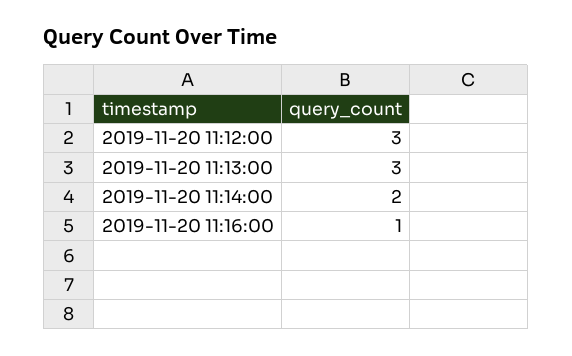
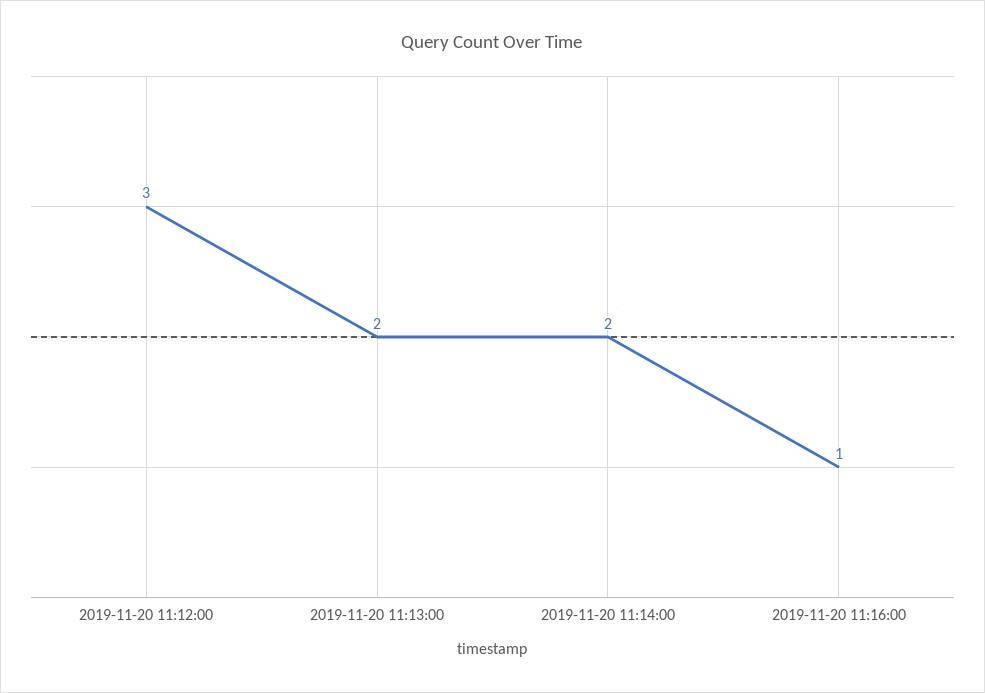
  {
    "2019-11-20 11:12:00": 3,
-   "2019-11-20 11:13:00": 3,
+   "2019-11-20 11:13:00": 2,
    "2019-11-20 11:14:00": 2,
    "2019-11-20 11:16:00": 1
  }

